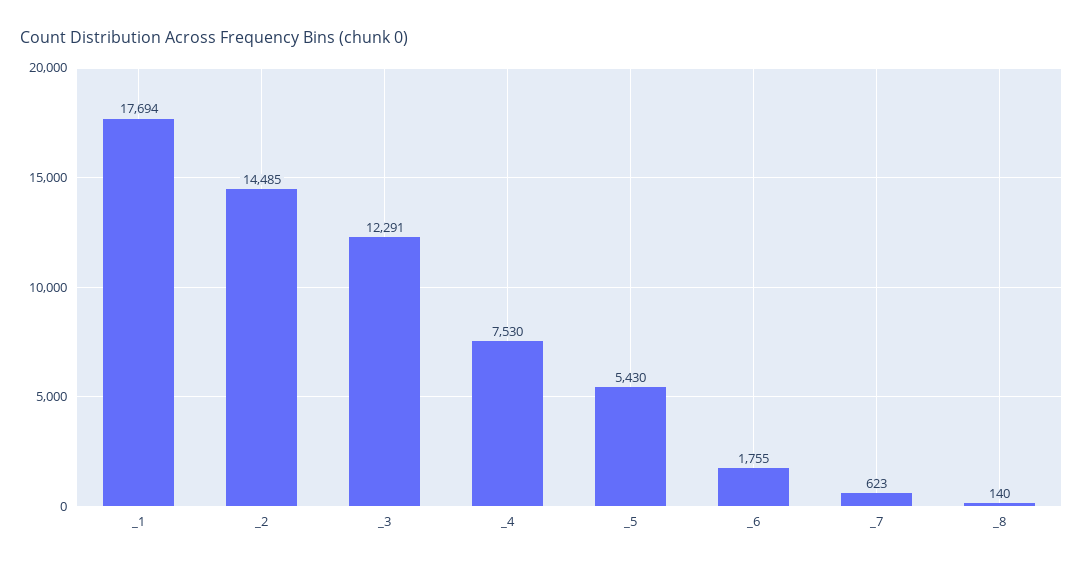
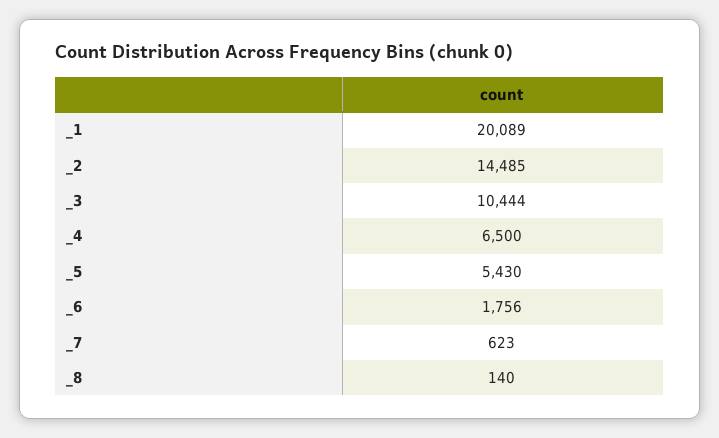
  {
-   "_1": 17694,
+   "_1": 20089,
    "_2": 14485,
-   "_3": 12291,
+   "_3": 10444,
-   "_4": 7530,
+   "_4": 6500,
    "_5": 5430,
-   "_6": 1755,
+   "_6": 1756,
    "_7": 623,
    "_8": 140
  }

